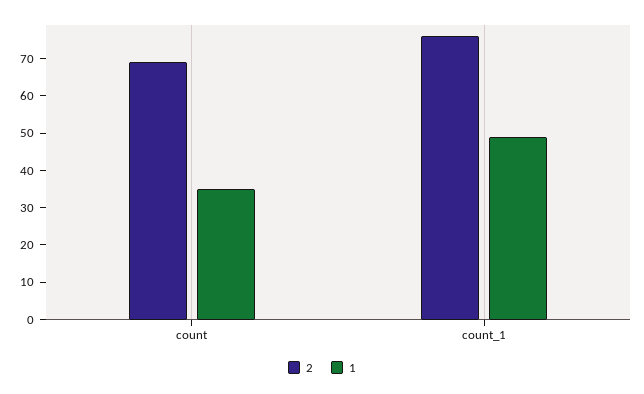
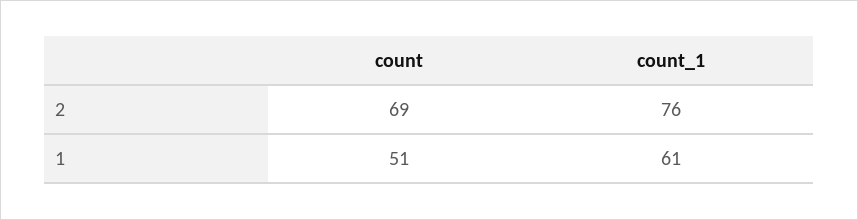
  {
    "2": {
      "count": 69,
      "count_1": 76
    },
    "1": {
-     "count": 35,
+     "count": 51,
-     "count_1": 50
+     "count_1": 61
    }
  }

